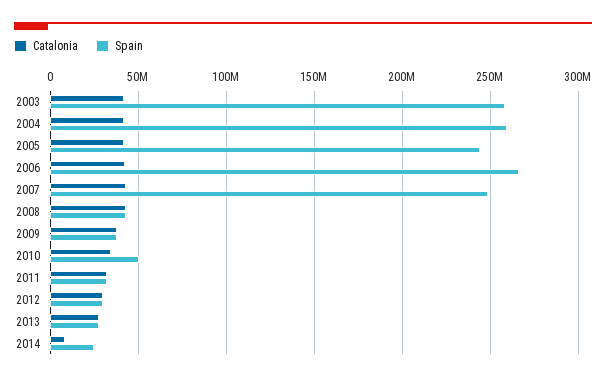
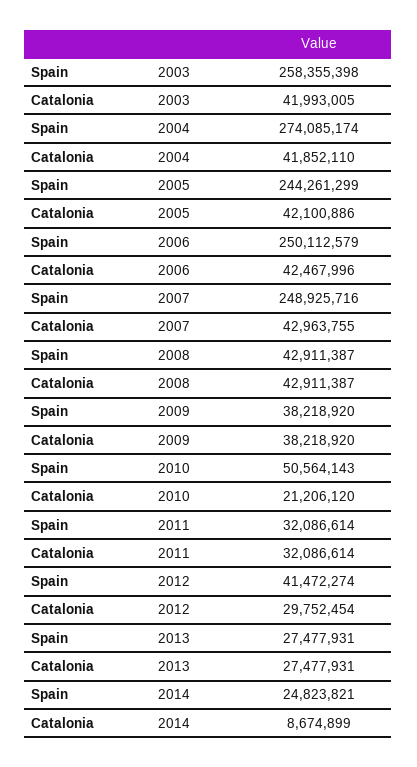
  {
    "Catalonia": {
      "2003": 41993005,
      "2004": 41852110,
      "2005": 42100886,
      "2006": 42467996,
      "2007": 42963755,
      "2008": 42911387,
      "2009": 38218920,
-     "2010": 35000000,
+     "2010": 21206120,
      "2011": 32086614,
      "2012": 29752454,
      "2013": 27477931,
      "2014": 8674899
    },
    "Spain": {
      "2003": 258355398,
-     "2004": 260000000,
+     "2004": 274085174,
      "2005": 244261299,
-     "2006": 265000000,
+     "2006": 250112579,
      "2007": 248925716,
      "2008": 42911387,
      "2009": 38218920,
      "2010": 50564143,
      "2011": 32086614,
-     "2012": 30000000,
+     "2012": 41472274,
      "2013": 27477931,
      "2014": 24823821
    }
  }

